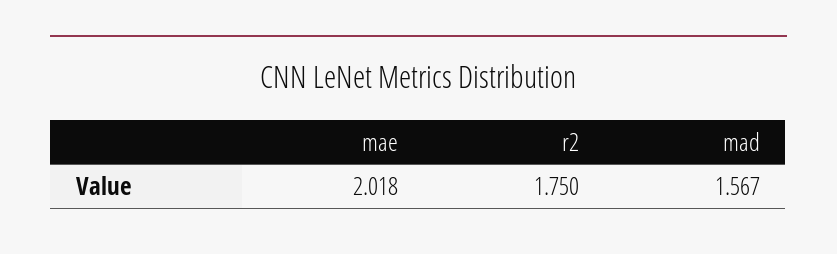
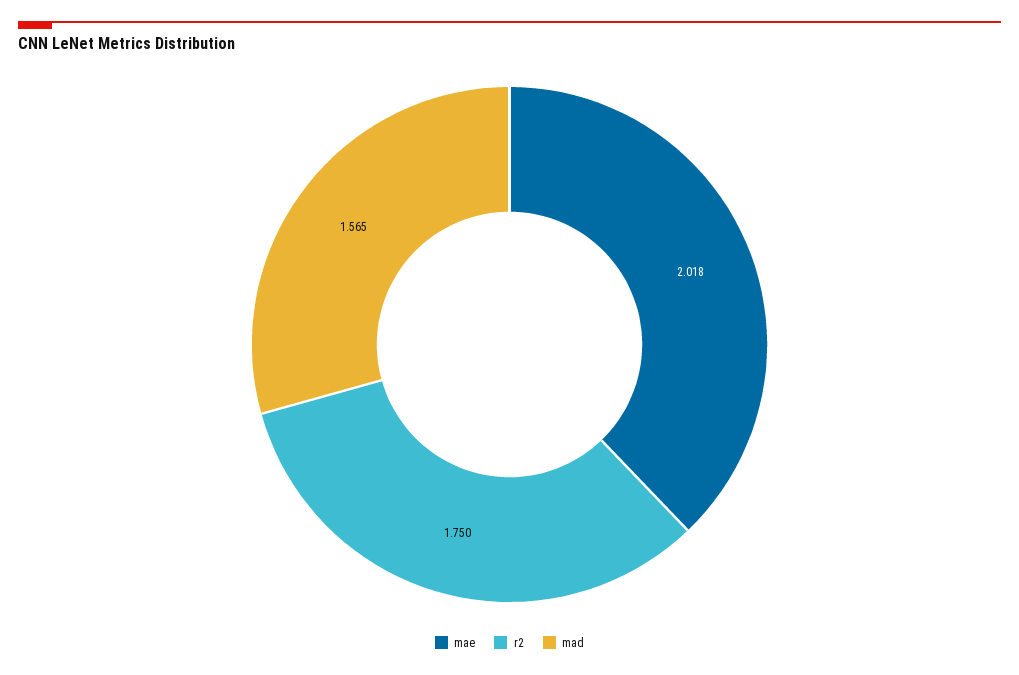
  {
    "mae": 2.018,
    "r2": 1.75,
-   "mad": 1.567
+   "mad": 1.565
  }

